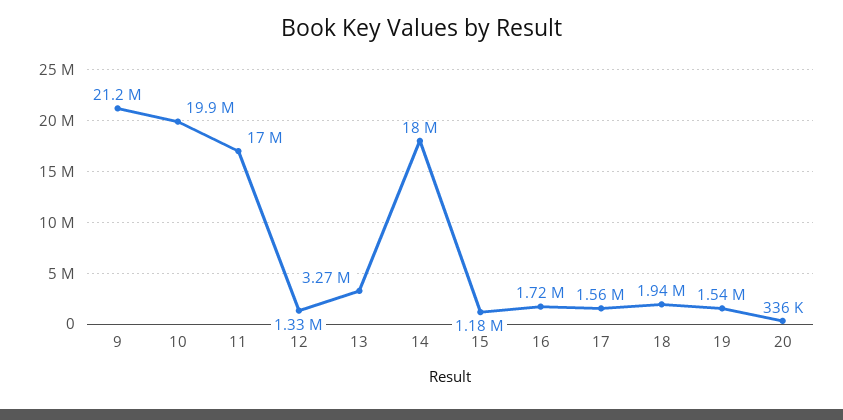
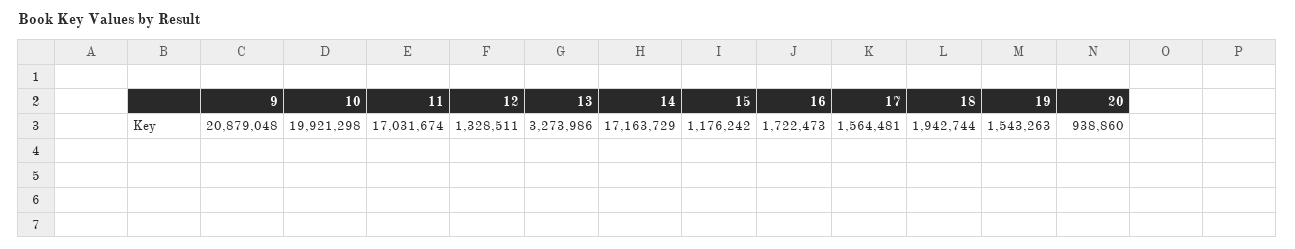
  {
-   "9": 21200000,
+   "9": 20879048,
    "10": 19921298,
    "11": 17031674,
    "12": 1328511,
    "13": 3273986,
-   "14": 18000000,
+   "14": 17163729,
    "15": 1176242,
    "16": 1722473,
    "17": 1564481,
    "18": 1942744,
    "19": 1543263,
-   "20": 336000
+   "20": 938860
  }

